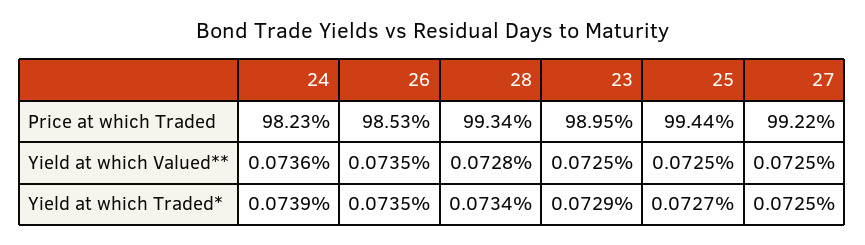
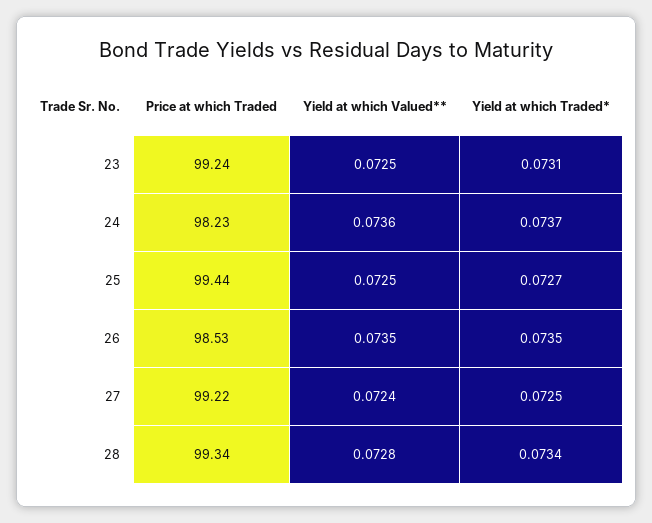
  {
    "24": {
      "Price at which Traded": 98.23,
      "Yield at which Valued**": 0.0736,
-     "Yield at which Traded*": 0.0739
+     "Yield at which Traded*": 0.0737
    },
    "26": {
      "Price at which Traded": 98.53,
      "Yield at which Valued**": 0.0735,
      "Yield at which Traded*": 0.0735
    },
    "28": {
      "Price at which Traded": 99.34,
      "Yield at which Valued**": 0.0728,
      "Yield at which Traded*": 0.0734
    },
    "23": {
-     "Price at which Traded": 98.95,
+     "Price at which Traded": 99.24,
      "Yield at which Valued**": 0.0725,
-     "Yield at which Traded*": 0.0729
+     "Yield at which Traded*": 0.0731
    },
    "25": {
      "Price at which Traded": 99.44,
      "Yield at which Valued**": 0.0725,
      "Yield at which Traded*": 0.0727
    },
    "27": {
      "Price at which Traded": 99.22,
-     "Yield at which Valued**": 0.0725,
+     "Yield at which Valued**": 0.0724,
      "Yield at which Traded*": 0.0725
    }
  }

